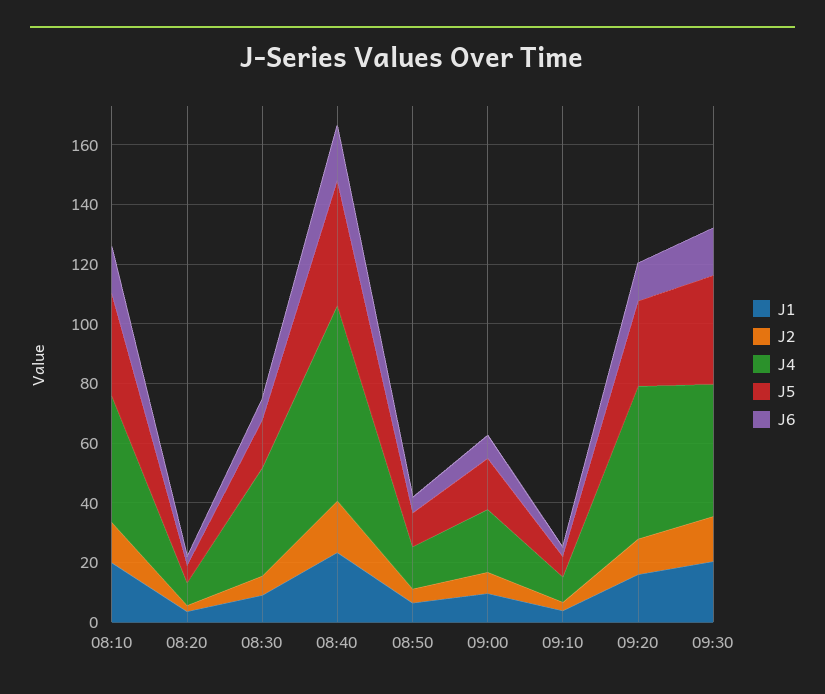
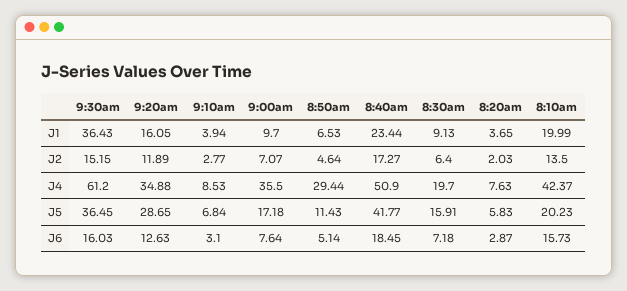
  {
    "J1": {
      "08:10": 19.99,
      "08:20": 3.65,
      "08:30": 9.13,
      "08:40": 23.44,
      "08:50": 6.53,
      "09:00": 9.7,
      "09:10": 3.94,
      "09:20": 16.05,
-     "09:30": 20
+     "09:30": 36.43
    },
    "J2": {
      "08:10": 13.5,
      "08:20": 2.03,
      "08:30": 6.4,
      "08:40": 17.27,
      "08:50": 4.64,
      "09:00": 7.07,
      "09:10": 2.77,
      "09:20": 11.89,
      "09:30": 15.15
    },
    "J4": {
      "08:10": 42.37,
      "08:20": 7.63,
-     "08:30": 35,
+     "08:30": 19.7,
-     "08:40": 65,
+     "08:40": 50.9,
-     "08:50": 15,
+     "08:50": 29.44,
-     "09:00": 20,
+     "09:00": 35.5,
      "09:10": 8.53,
-     "09:20": 50,
+     "09:20": 34.88,
-     "09:30": 45
+     "09:30": 61.2
    },
    "J5": {
-     "08:10": 35,
+     "08:10": 20.23,
      "08:20": 5.83,
      "08:30": 15.91,
      "08:40": 41.77,
      "08:50": 11.43,
      "09:00": 17.18,
      "09:10": 6.84,
      "09:20": 28.65,
      "09:30": 36.45
    },
    "J6": {
      "08:10": 15.73,
      "08:20": 2.87,
      "08:30": 7.18,
      "08:40": 18.45,
      "08:50": 5.14,
      "09:00": 7.64,
      "09:10": 3.1,
      "09:20": 12.63,
      "09:30": 16.03
    }
  }

